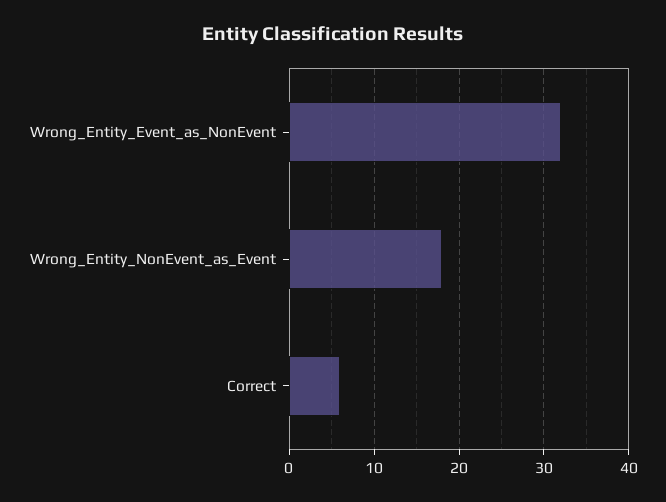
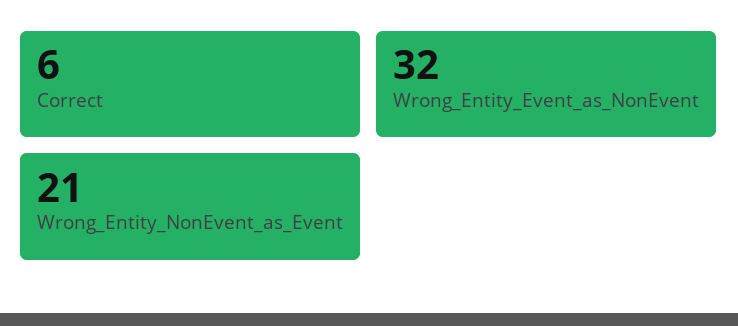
  {
    "Wrong_Entity_Event_as_NonEvent": 32,
-   "Wrong_Entity_NonEvent_as_Event": 18,
+   "Wrong_Entity_NonEvent_as_Event": 21,
    "Correct": 6
  }

